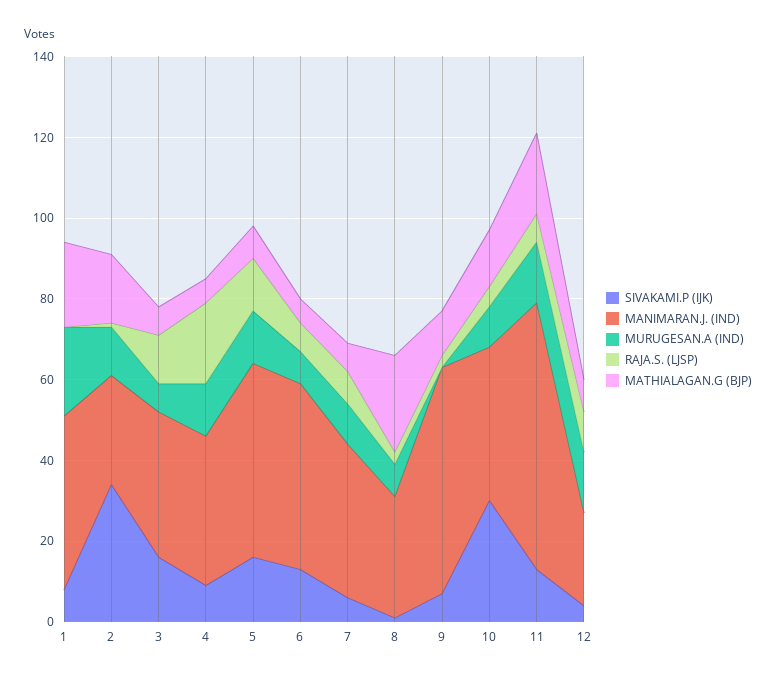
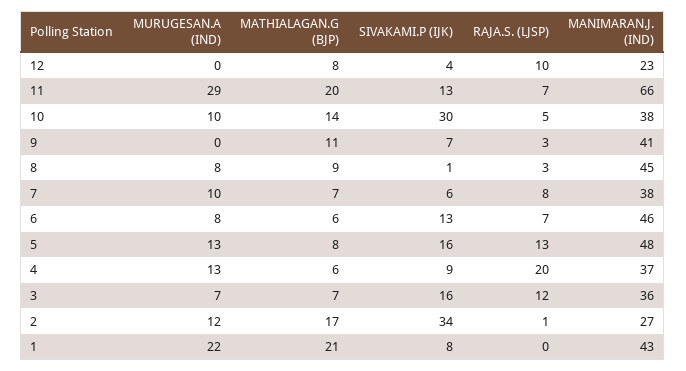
  {
    "SIVAKAMI.P (IJK)": {
      "1": 8,
      "2": 34,
      "3": 16,
      "4": 9,
      "5": 16,
      "6": 13,
      "7": 6,
      "8": 1,
      "9": 7,
      "10": 30,
      "11": 13,
      "12": 4
    },
    "MANIMARAN.J. (IND)": {
      "1": 43,
      "2": 27,
      "3": 36,
      "4": 37,
      "5": 48,
      "6": 46,
      "7": 38,
-     "8": 30,
+     "8": 45,
-     "9": 55,
+     "9": 41,
      "10": 38,
      "11": 66,
      "12": 23
    },
    "MURUGESAN.A (IND)": {
      "1": 22,
      "2": 12,
      "3": 7,
      "4": 13,
      "5": 13,
      "6": 8,
      "7": 10,
      "8": 8,
      "9": 0,
      "10": 10,
-     "11": 15,
+     "11": 29,
-     "12": 15
+     "12": 0
    },
    "RAJA.S. (LJSP)": {
      "1": 0,
      "2": 1,
      "3": 12,
      "4": 20,
      "5": 13,
      "6": 7,
      "7": 8,
      "8": 3,
      "9": 3,
      "10": 5,
      "11": 7,
      "12": 10
    },
    "MATHIALAGAN.G (BJP)": {
      "1": 21,
      "2": 17,
      "3": 7,
      "4": 6,
      "5": 8,
      "6": 6,
      "7": 7,
-     "8": 25,
+     "8": 9,
      "9": 11,
      "10": 14,
      "11": 20,
      "12": 8
    }
  }

